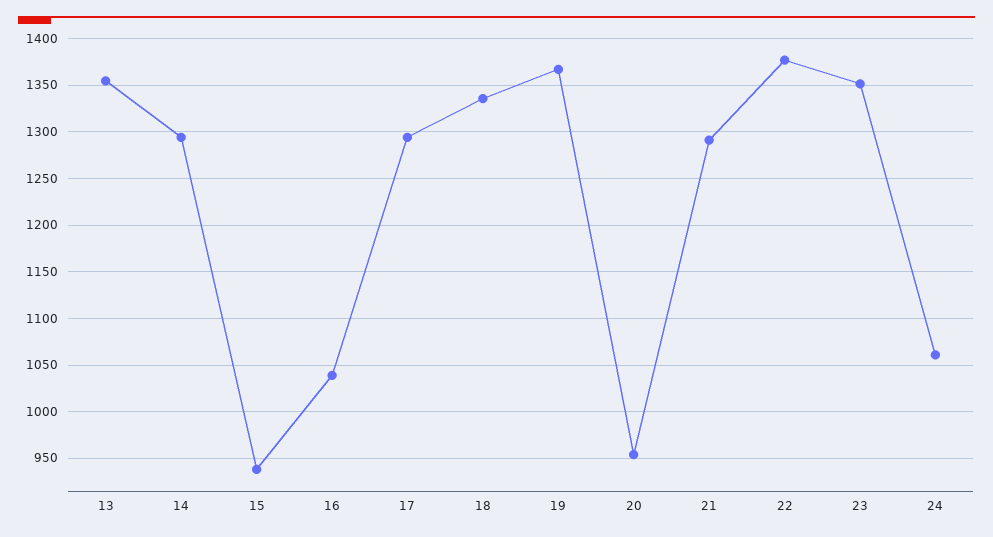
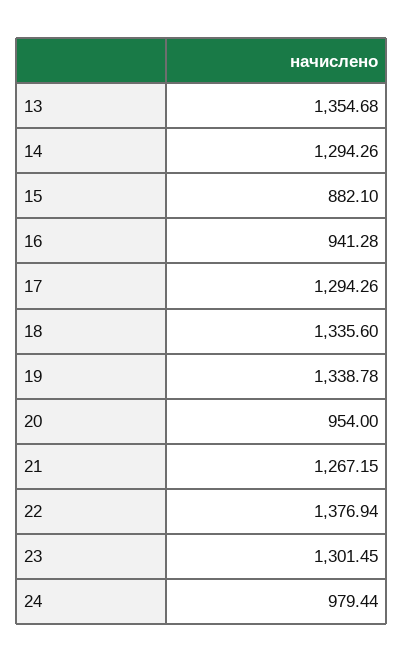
  {
    "13": 1354.68,
    "14": 1294.26,
-   "15": 940,
+   "15": 882.1,
-   "16": 1040,
+   "16": 941.28,
    "17": 1294.26,
    "18": 1335.6,
-   "19": 1370,
+   "19": 1338.78,
    "20": 954,
-   "21": 1290,
+   "21": 1267.15,
    "22": 1376.94,
-   "23": 1350,
+   "23": 1301.45,
-   "24": 1060
+   "24": 979.44
  }

